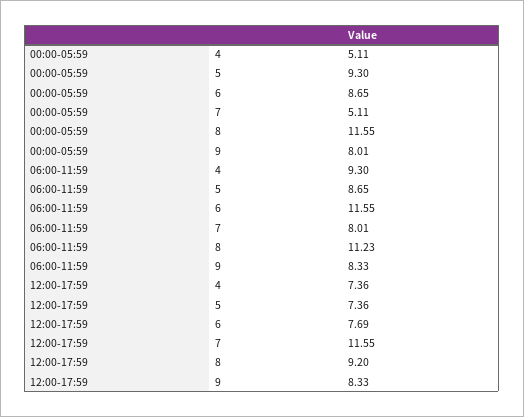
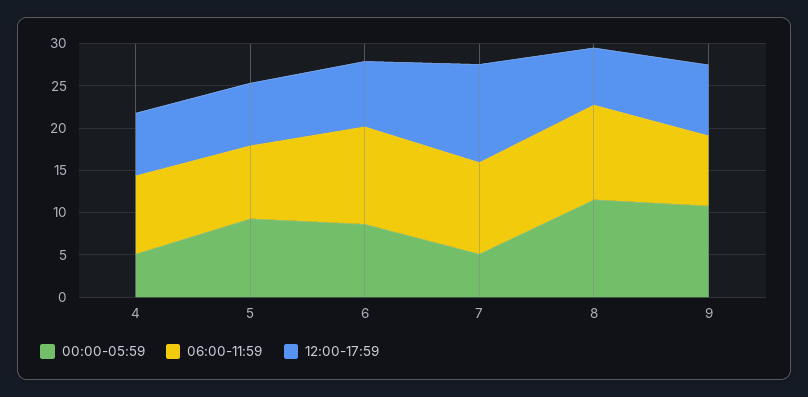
  {
    "00:00-05:59": {
      "4": 5.11,
      "5": 9.3,
      "6": 8.65,
      "7": 5.11,
      "8": 11.55,
-     "9": 8.01
+     "9": 11
    },
    "06:00-11:59": {
      "4": 9.3,
      "5": 8.65,
      "6": 11.55,
-     "7": 8.01,
+     "7": 11,
      "8": 11.23,
      "9": 8.33
    },
    "12:00-17:59": {
      "4": 7.36,
      "5": 7.36,
      "6": 7.69,
      "7": 11.55,
-     "8": 9.2,
+     "8": 7,
      "9": 8.33
    }
  }

